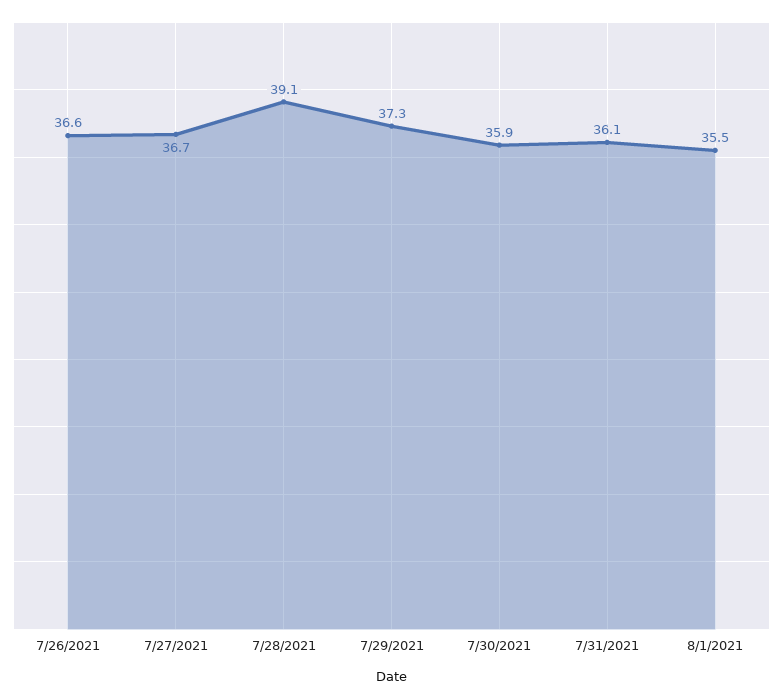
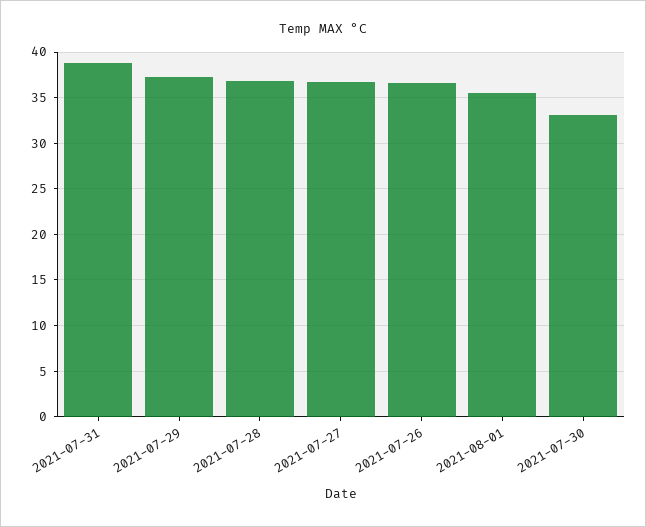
  {
    "7/26/2021": 36.6,
    "7/27/2021": 36.7,
-   "7/28/2021": 39.1,
+   "7/28/2021": 37,
    "7/29/2021": 37.3,
-   "7/30/2021": 35.9,
+   "7/30/2021": 33,
-   "7/31/2021": 36.1,
+   "7/31/2021": 39,
    "8/1/2021": 35.5
  }

